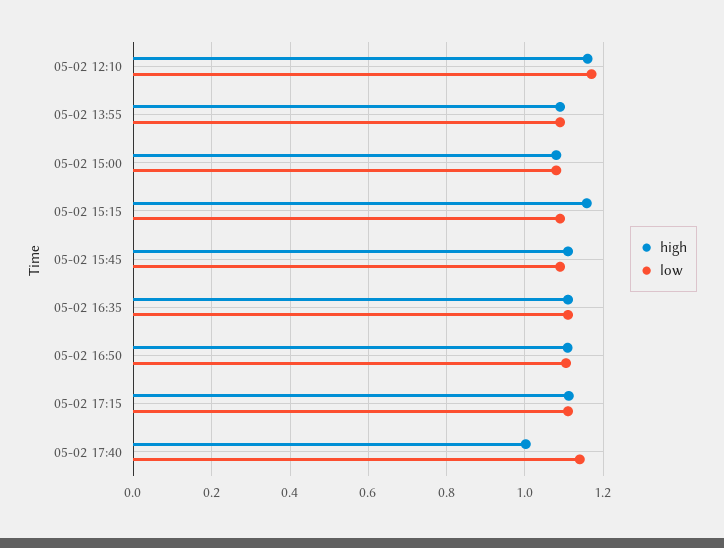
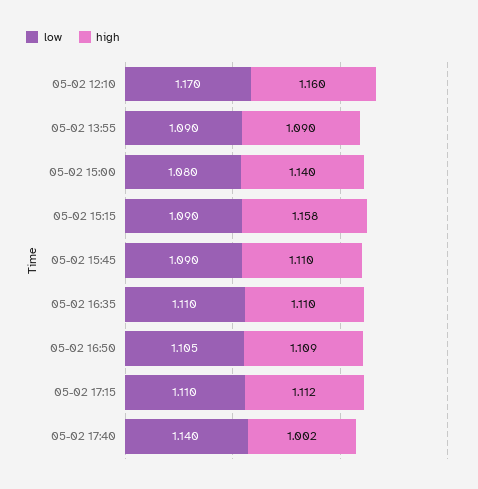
  {
    "high": {
      "05-02 12:10": 1.16,
      "05-02 13:55": 1.09,
-     "05-02 15:00": 1.08,
+     "05-02 15:00": 1.14,
      "05-02 15:15": 1.158,
      "05-02 15:45": 1.11,
      "05-02 16:35": 1.11,
      "05-02 16:50": 1.109,
      "05-02 17:15": 1.112,
      "05-02 17:40": 1.002
    },
    "low": {
      "05-02 12:10": 1.17,
      "05-02 13:55": 1.09,
      "05-02 15:00": 1.08,
      "05-02 15:15": 1.09,
      "05-02 15:45": 1.09,
      "05-02 16:35": 1.11,
      "05-02 16:50": 1.105,
      "05-02 17:15": 1.11,
      "05-02 17:40": 1.14
    }
  }

